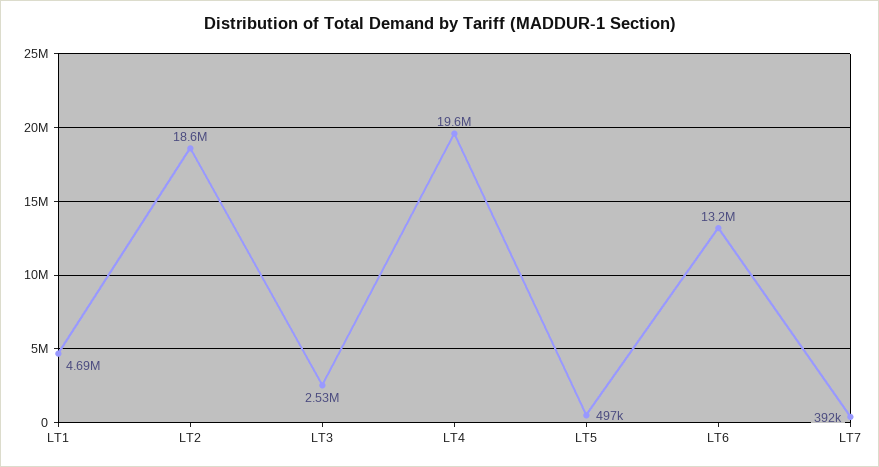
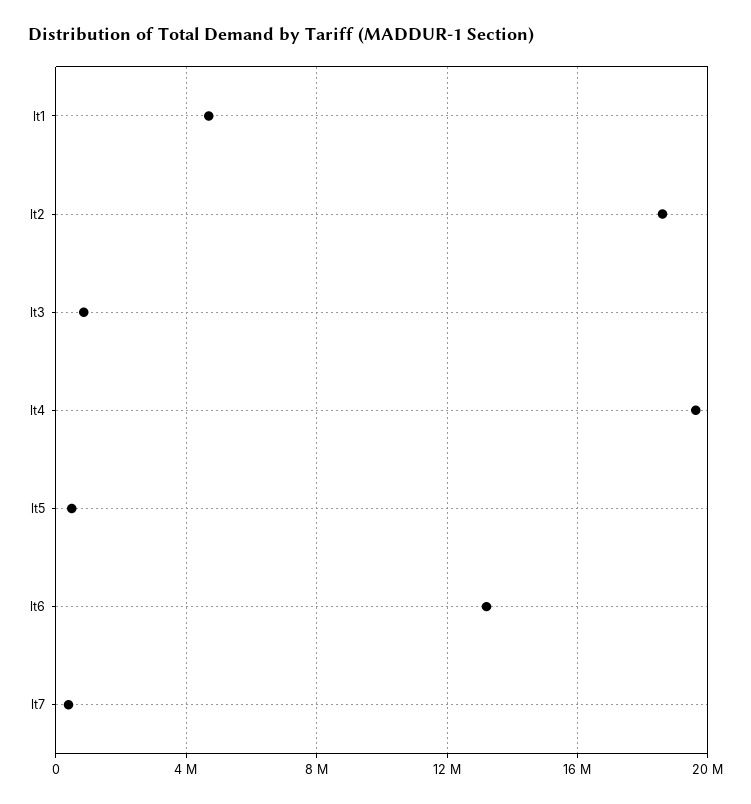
  {
    "LT1": 4690000,
    "LT2": 18600000,
-   "LT3": 2530000,
+   "LT3": 1000000,
    "LT4": 19600000,
    "LT5": 497000,
    "LT6": 13200000,
    "LT7": 392000
  }

